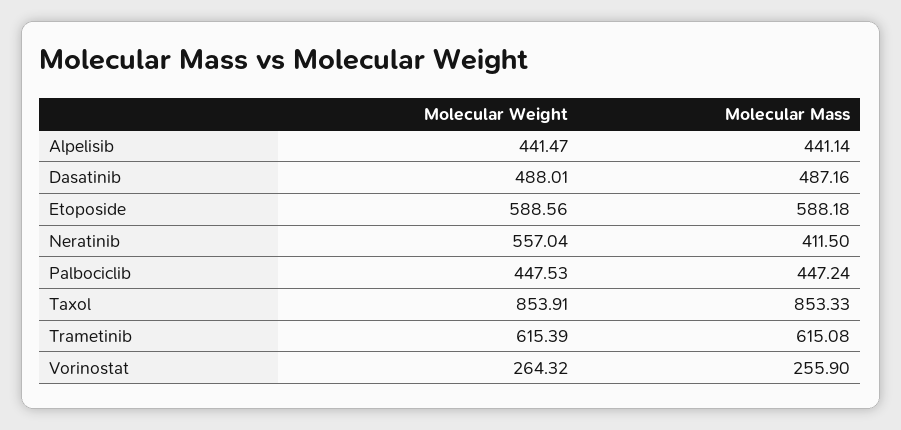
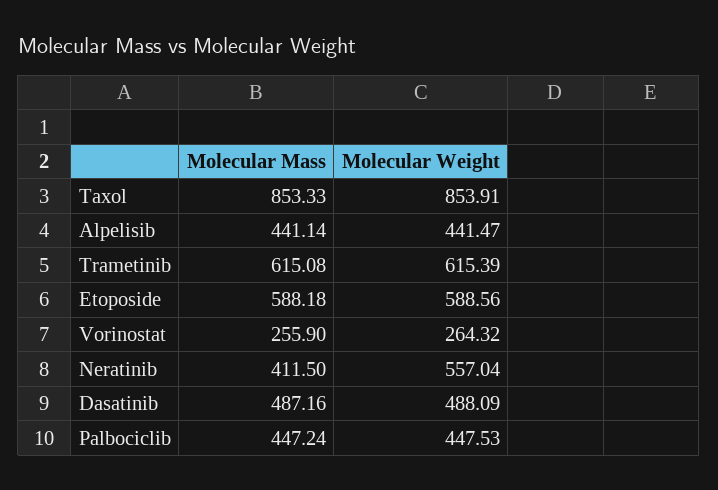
  {
    "Molecular Weight": {
      "Alpelisib": 441.47,
-     "Dasatinib": 488.01,
+     "Dasatinib": 488.09,
      "Etoposide": 588.56,
      "Neratinib": 557.04,
      "Palbociclib": 447.53,
      "Taxol": 853.91,
      "Trametinib": 615.39,
      "Vorinostat": 264.32
    },
    "Molecular Mass": {
      "Alpelisib": 441.14,
      "Dasatinib": 487.16,
      "Etoposide": 588.18,
      "Neratinib": 411.5,
      "Palbociclib": 447.24,
      "Taxol": 853.33,
      "Trametinib": 615.08,
      "Vorinostat": 255.9
    }
  }

